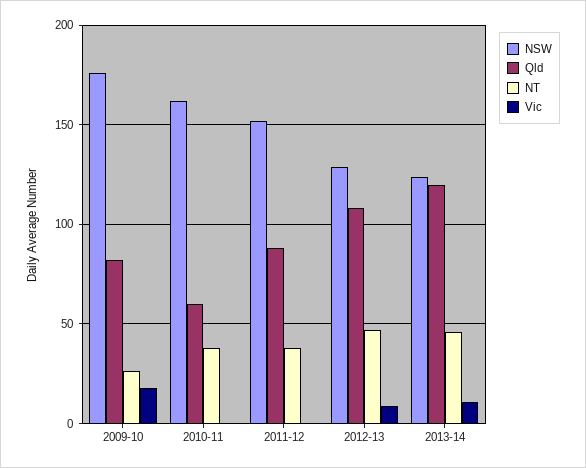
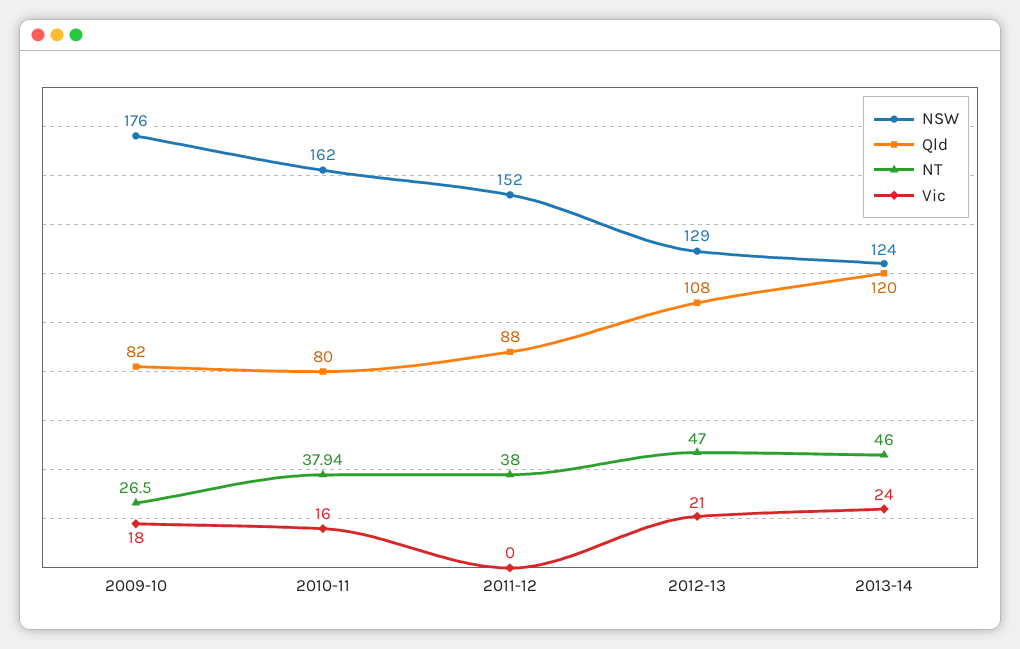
  {
    "NSW": {
      "2009-10": 176,
      "2010-11": 162,
      "2011-12": 152,
      "2012-13": 129,
      "2013-14": 124
    },
    "Qld": {
      "2009-10": 82,
-     "2010-11": 60,
+     "2010-11": 80,
      "2011-12": 88,
      "2012-13": 108,
      "2013-14": 120
    },
    "NT": {
      "2009-10": 26.5,
      "2010-11": 37.94,
      "2011-12": 38,
      "2012-13": 47,
      "2013-14": 46
    },
    "Vic": {
      "2009-10": 18,
-     "2010-11": 0,
+     "2010-11": 16,
      "2011-12": 0,
-     "2012-13": 10,
+     "2012-13": 21,
-     "2013-14": 10
+     "2013-14": 24
    }
  }

